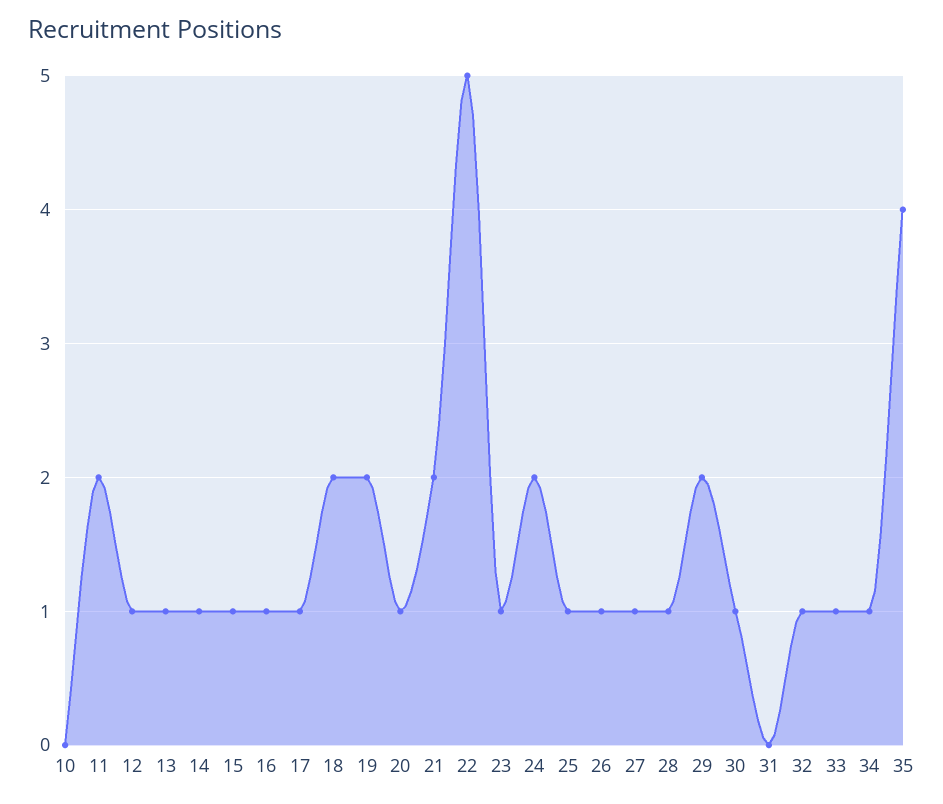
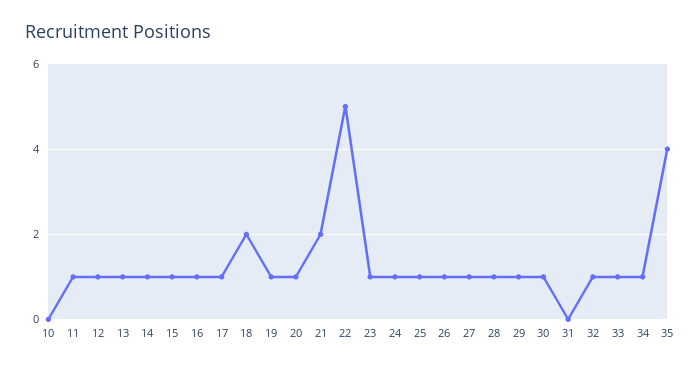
  {
    "10": 0,
-   "11": 2,
+   "11": 1,
    "12": 1,
    "13": 1,
    "14": 1,
    "15": 1,
    "16": 1,
    "17": 1,
    "18": 2,
-   "19": 2,
+   "19": 1,
    "20": 1,
    "21": 2,
    "22": 5,
    "23": 1,
-   "24": 2,
+   "24": 1,
    "25": 1,
    "26": 1,
    "27": 1,
    "28": 1,
-   "29": 2,
+   "29": 1,
    "30": 1,
    "31": 0,
    "32": 1,
    "33": 1,
    "34": 1,
    "35": 4
  }

